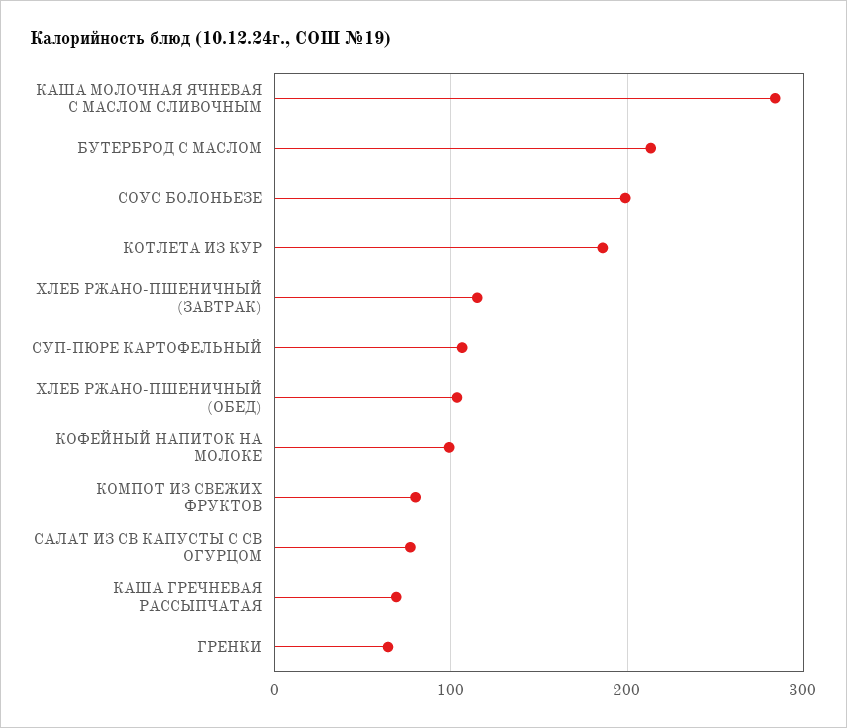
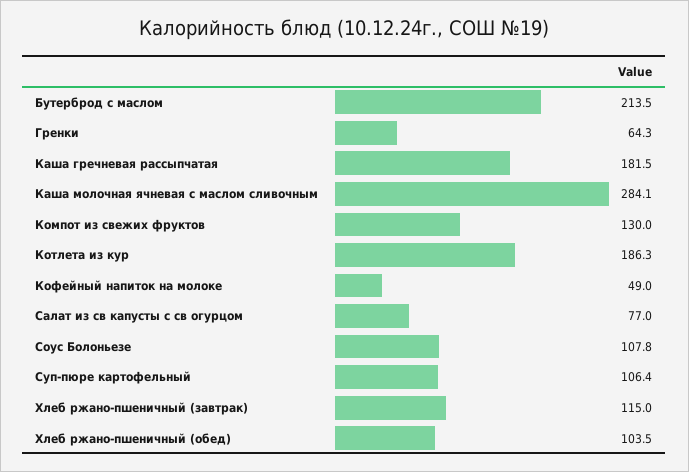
  {
    "КАША МОЛОЧНАЯ ЯЧНЕВАЯ С МАСЛОМ СЛИВОЧНЫМ": 284.1,
    "БУТЕРБРОД С МАСЛОМ": 213.5,
-   "СОУС БОЛОНЬЕЗЕ": 200,
+   "СОУС БОЛОНЬЕЗЕ": 107.8,
    "КОТЛЕТА ИЗ КУР": 186.3,
    "ХЛЕБ РЖАНО-ПШЕНИЧНЫЙ (ЗАВТРАК)": 115,
    "СУП-ПЮРЕ КАРТОФЕЛЬНЫЙ": 106.4,
    "ХЛЕБ РЖАНО-ПШЕНИЧНЫЙ (ОБЕД)": 103.5,
-   "КОФЕЙНЫЙ НАПИТОК НА МОЛОКЕ": 100,
+   "КОФЕЙНЫЙ НАПИТОК НА МОЛОКЕ": 49,
-   "КОМПОТ ИЗ СВЕЖИХ ФРУКТОВ": 80,
+   "КОМПОТ ИЗ СВЕЖИХ ФРУКТОВ": 130,
    "САЛАТ ИЗ СВ КАПУСТЫ С СВ ОГУРЦОМ": 77,
-   "КАША ГРЕЧНЕВАЯ РАССЫПЧАТАЯ": 70,
+   "КАША ГРЕЧНЕВАЯ РАССЫПЧАТАЯ": 181.5,
    "ГРЕНКИ": 64.3
  }

